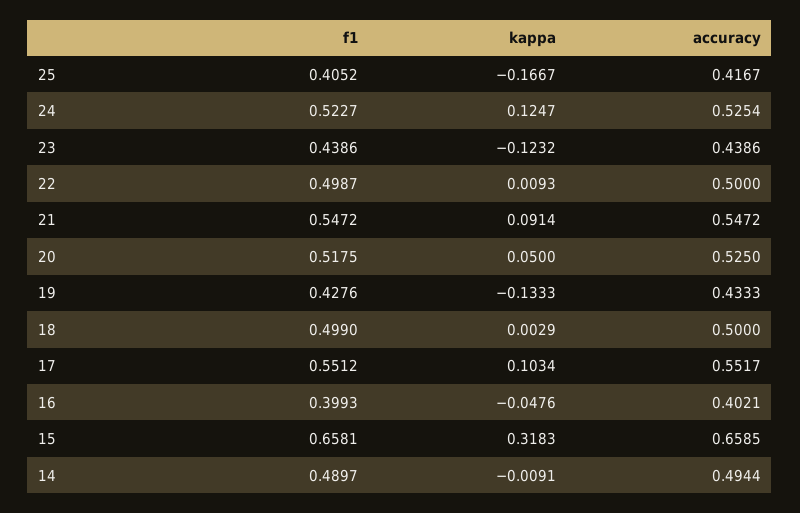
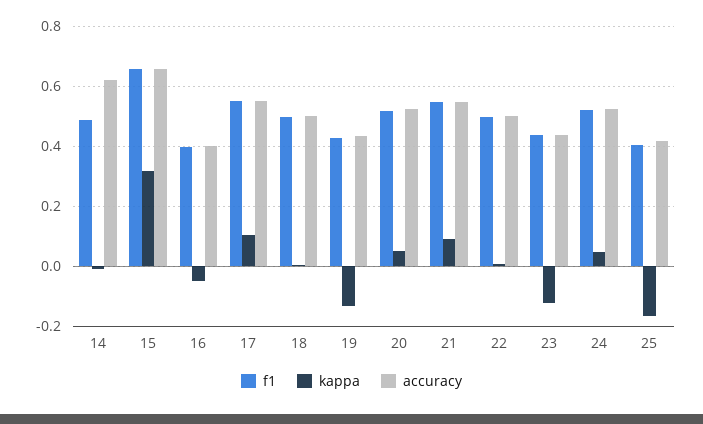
  {
    "f1": {
      "25": 0.4052,
      "24": 0.5227,
      "23": 0.4386,
      "22": 0.4987,
      "21": 0.5472,
      "20": 0.5175,
      "19": 0.4276,
      "18": 0.499,
      "17": 0.5512,
      "16": 0.3993,
      "15": 0.6581,
      "14": 0.4897
    },
    "kappa": {
      "25": -0.1667,
-     "24": 0.1247,
+     "24": 0.05,
      "23": -0.1232,
      "22": 0.0093,
      "21": 0.0914,
      "20": 0.05,
      "19": -0.1333,
      "18": 0.0029,
      "17": 0.1034,
      "16": -0.0476,
      "15": 0.3183,
      "14": -0.0091
    },
    "accuracy": {
      "25": 0.4167,
      "24": 0.5254,
      "23": 0.4386,
      "22": 0.5,
      "21": 0.5472,
      "20": 0.525,
      "19": 0.4333,
      "18": 0.5,
      "17": 0.5517,
      "16": 0.4021,
      "15": 0.6585,
-     "14": 0.4944
+     "14": 0.625
    }
  }

